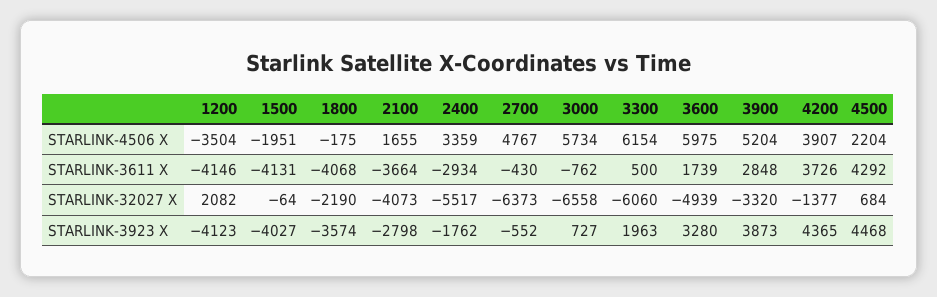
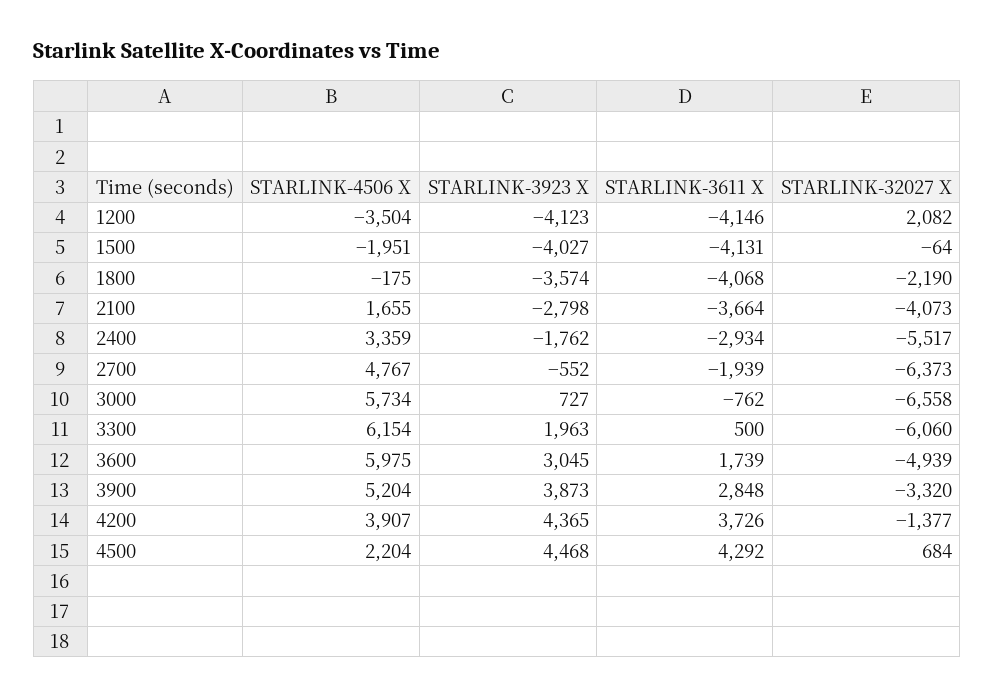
  {
    "1200": {
      "STARLINK-4506 X": -3504,
      "STARLINK-3611 X": -4146,
      "STARLINK-32027 X": 2082,
      "STARLINK-3923 X": -4123
    },
    "1500": {
      "STARLINK-4506 X": -1951,
      "STARLINK-3611 X": -4131,
      "STARLINK-32027 X": -64,
      "STARLINK-3923 X": -4027
    },
    "1800": {
      "STARLINK-4506 X": -175,
      "STARLINK-3611 X": -4068,
      "STARLINK-32027 X": -2190,
      "STARLINK-3923 X": -3574
    },
    "2100": {
      "STARLINK-4506 X": 1655,
      "STARLINK-3611 X": -3664,
      "STARLINK-32027 X": -4073,
      "STARLINK-3923 X": -2798
    },
    "2400": {
      "STARLINK-4506 X": 3359,
      "STARLINK-3611 X": -2934,
      "STARLINK-32027 X": -5517,
      "STARLINK-3923 X": -1762
    },
    "2700": {
      "STARLINK-4506 X": 4767,
-     "STARLINK-3611 X": -430,
+     "STARLINK-3611 X": -1939,
      "STARLINK-32027 X": -6373,
      "STARLINK-3923 X": -552
    },
    "3000": {
      "STARLINK-4506 X": 5734,
      "STARLINK-3611 X": -762,
      "STARLINK-32027 X": -6558,
      "STARLINK-3923 X": 727
    },
    "3300": {
      "STARLINK-4506 X": 6154,
      "STARLINK-3611 X": 500,
      "STARLINK-32027 X": -6060,
      "STARLINK-3923 X": 1963
    },
    "3600": {
      "STARLINK-4506 X": 5975,
      "STARLINK-3611 X": 1739,
      "STARLINK-32027 X": -4939,
-     "STARLINK-3923 X": 3280
+     "STARLINK-3923 X": 3045
    },
    "3900": {
      "STARLINK-4506 X": 5204,
      "STARLINK-3611 X": 2848,
      "STARLINK-32027 X": -3320,
      "STARLINK-3923 X": 3873
    },
    "4200": {
      "STARLINK-4506 X": 3907,
      "STARLINK-3611 X": 3726,
      "STARLINK-32027 X": -1377,
      "STARLINK-3923 X": 4365
    },
    "4500": {
      "STARLINK-4506 X": 2204,
      "STARLINK-3611 X": 4292,
      "STARLINK-32027 X": 684,
      "STARLINK-3923 X": 4468
    }
  }

